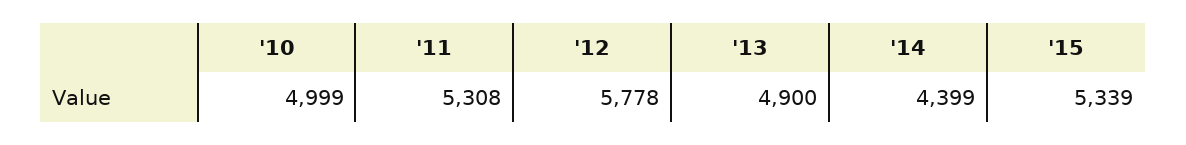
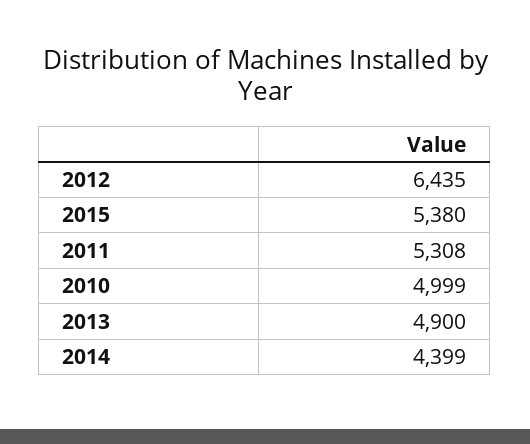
  {
    "'10": 4999,
    "'11": 5308,
-   "'12": 5778,
+   "'12": 6435,
    "'13": 4900,
    "'14": 4399,
-   "'15": 5339
+   "'15": 5380
  }

